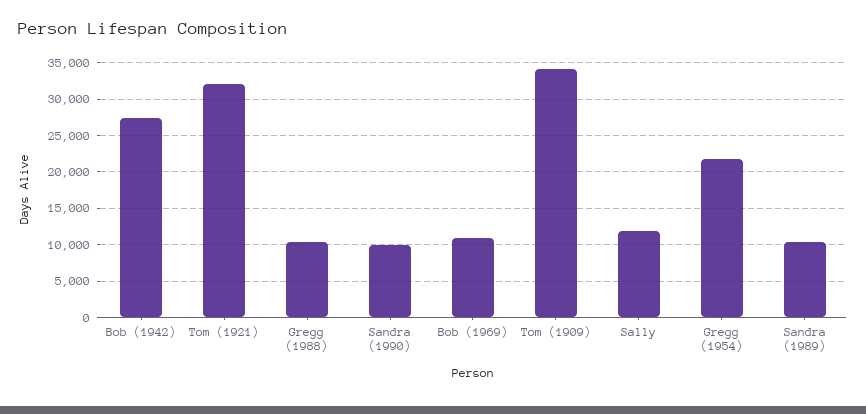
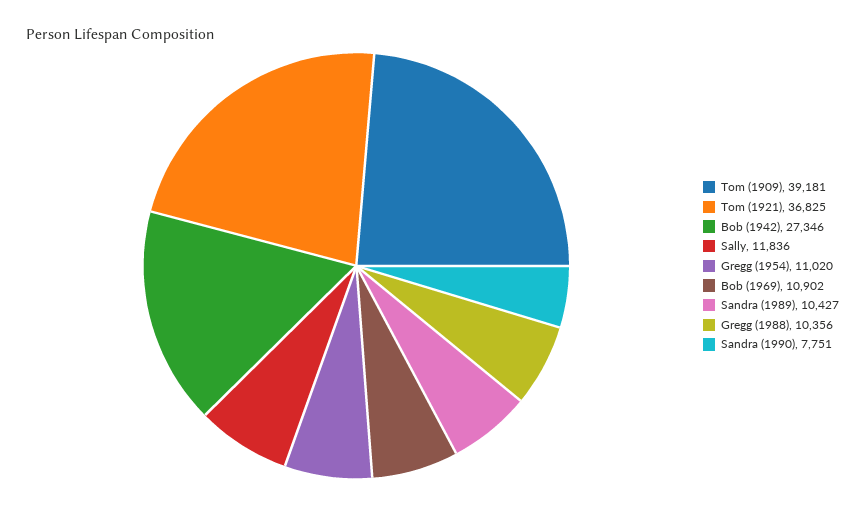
  {
    "Bob (1942)": 27346,
-   "Tom (1921)": 32000,
+   "Tom (1921)": 36825,
    "Gregg (1988)": 10356,
-   "Sandra (1990)": 10000,
+   "Sandra (1990)": 7751,
    "Bob (1969)": 10902,
-   "Tom (1909)": 34000,
+   "Tom (1909)": 39181,
    "Sally": 11836,
-   "Gregg (1954)": 22000,
+   "Gregg (1954)": 11020,
    "Sandra (1989)": 10427
  }

